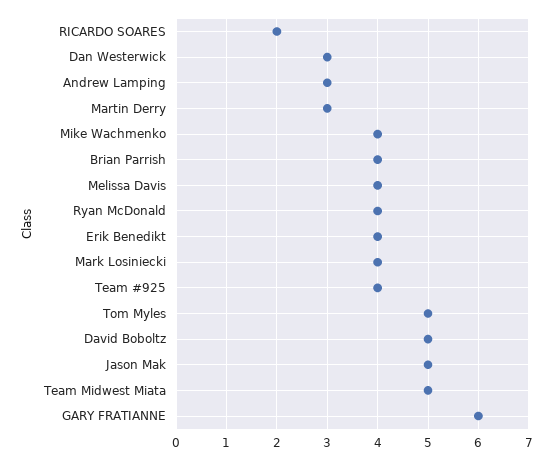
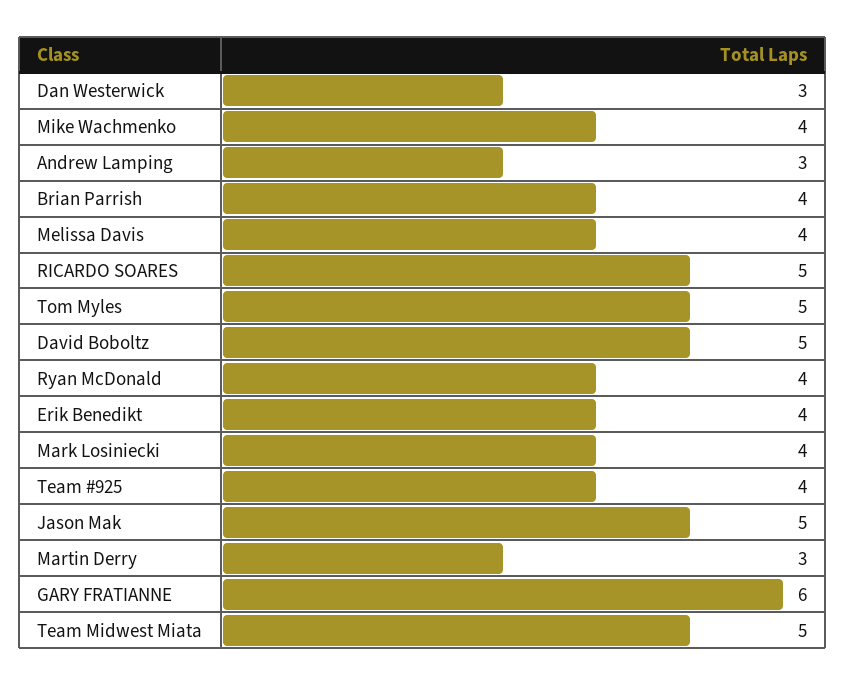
  {
-   "RICARDO SOARES": 2,
+   "RICARDO SOARES": 5,
    "Dan Westerwick": 3,
    "Andrew Lamping": 3,
    "Martin Derry": 3,
    "Mike Wachmenko": 4,
    "Brian Parrish": 4,
    "Melissa Davis": 4,
    "Ryan McDonald": 4,
    "Erik Benedikt": 4,
    "Mark Losiniecki": 4,
    "Team #925": 4,
    "Tom Myles": 5,
    "David Boboltz": 5,
    "Jason Mak": 5,
    "Team Midwest Miata": 5,
    "GARY FRATIANNE": 6
  }

